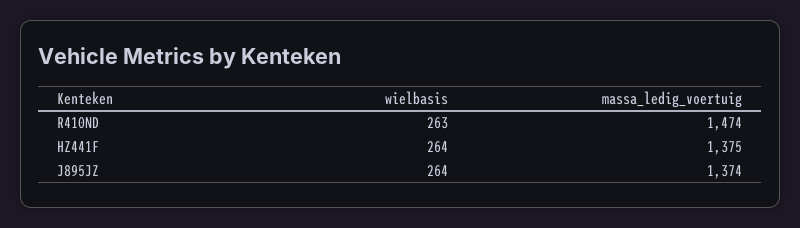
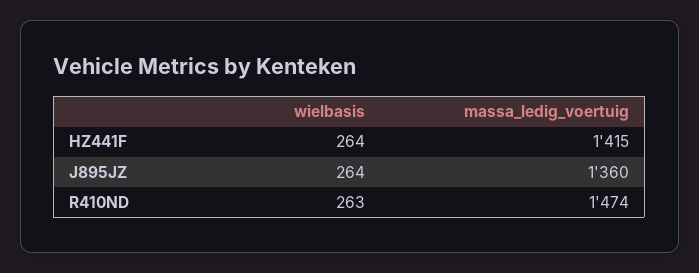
  {
    "wielbasis": {
      "R410ND": 263,
      "HZ441F": 264,
      "J895JZ": 264
    },
    "massa_ledig_voertuig": {
      "R410ND": 1474,
-     "HZ441F": 1375,
+     "HZ441F": 1415,
-     "J895JZ": 1374
+     "J895JZ": 1360
    }
  }

